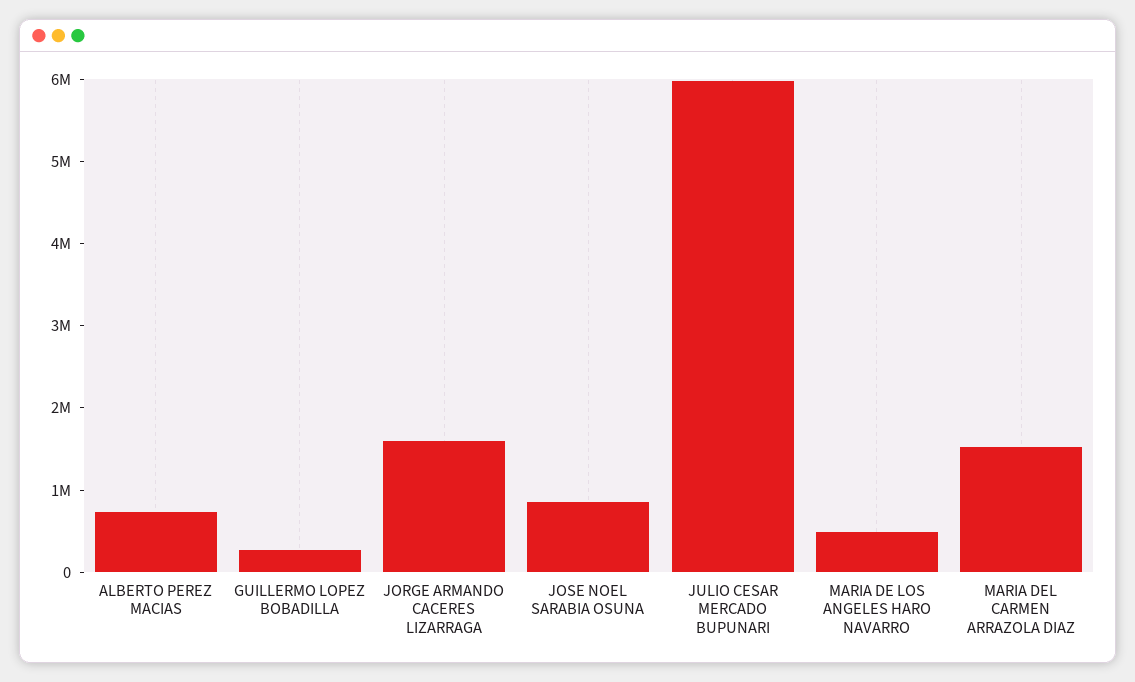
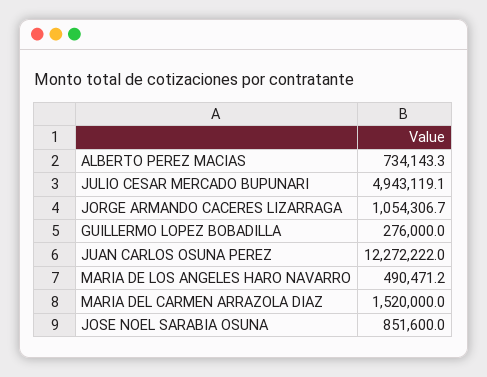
  {
    "ALBERTO PEREZ MACIAS": 734143.3,
    "GUILLERMO LOPEZ BOBADILLA": 276000,
-   "JORGE ARMANDO CACERES LIZARRAGA": 1600000,
+   "JORGE ARMANDO CACERES LIZARRAGA": 1054306.7,
    "JOSE NOEL SARABIA OSUNA": 851600,
-   "JULIO CESAR MERCADO BUPUNARI": 6000000,
+   "JULIO CESAR MERCADO BUPUNARI": 4943119.1,
    "MARIA DE LOS ANGELES HARO NAVARRO": 490471.2,
-   "MARIA DEL CARMEN ARRAZOLA DIAZ": 1520000
+   "MARIA DEL CARMEN ARRAZOLA DIAZ": 1520000,
+   "JUAN CARLOS OSUNA PEREZ": 12272222
  }

